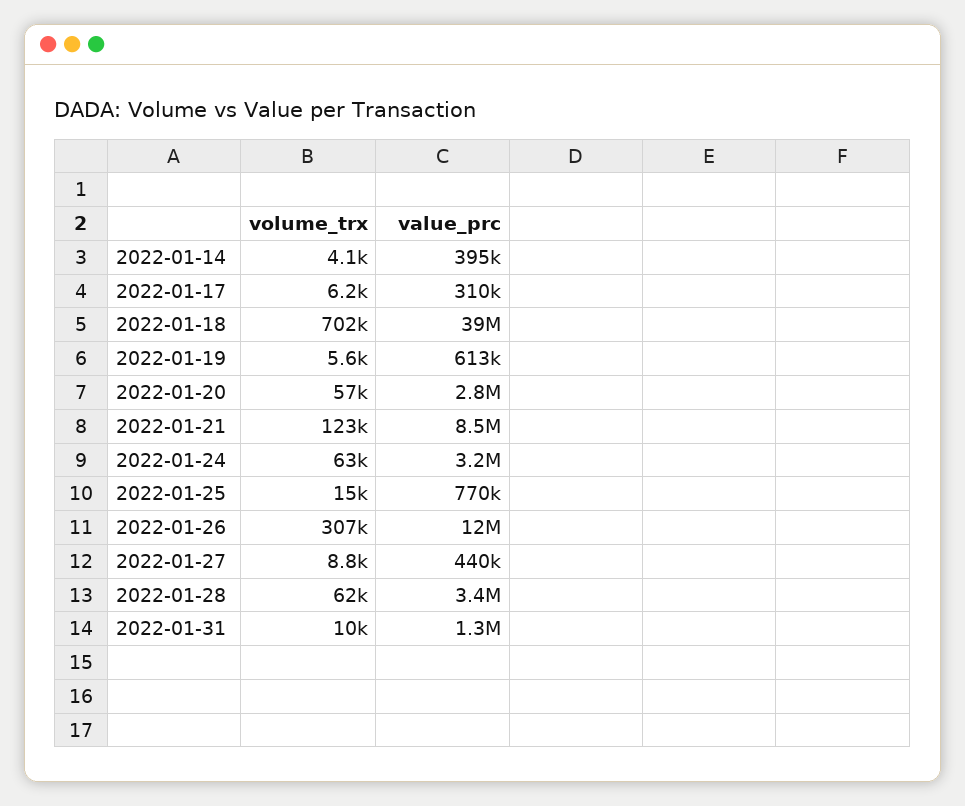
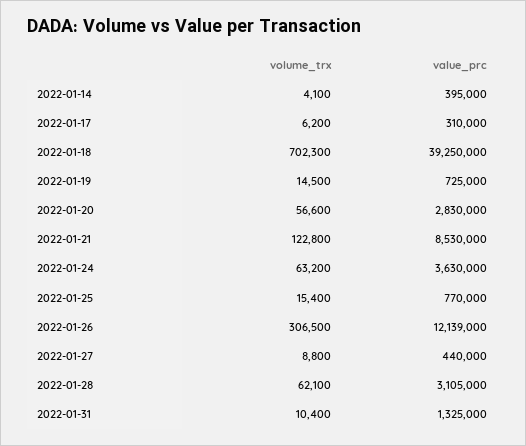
  {
    "volume_trx": {
      "2022-01-14": 4100,
      "2022-01-17": 6200,
      "2022-01-18": 702300,
-     "2022-01-19": 5600,
+     "2022-01-19": 14500,
      "2022-01-20": 56600,
      "2022-01-21": 122800,
      "2022-01-24": 63200,
      "2022-01-25": 15400,
      "2022-01-26": 306500,
      "2022-01-27": 8800,
      "2022-01-28": 62100,
      "2022-01-31": 10400
    },
    "value_prc": {
      "2022-01-14": 395000,
      "2022-01-17": 310000,
      "2022-01-18": 39250000,
-     "2022-01-19": 613000,
+     "2022-01-19": 725000,
      "2022-01-20": 2830000,
      "2022-01-21": 8530000,
-     "2022-01-24": 3200000,
+     "2022-01-24": 3630000,
      "2022-01-25": 770000,
      "2022-01-26": 12139000,
      "2022-01-27": 440000,
-     "2022-01-28": 3400000,
+     "2022-01-28": 3105000,
      "2022-01-31": 1325000
    }
  }

